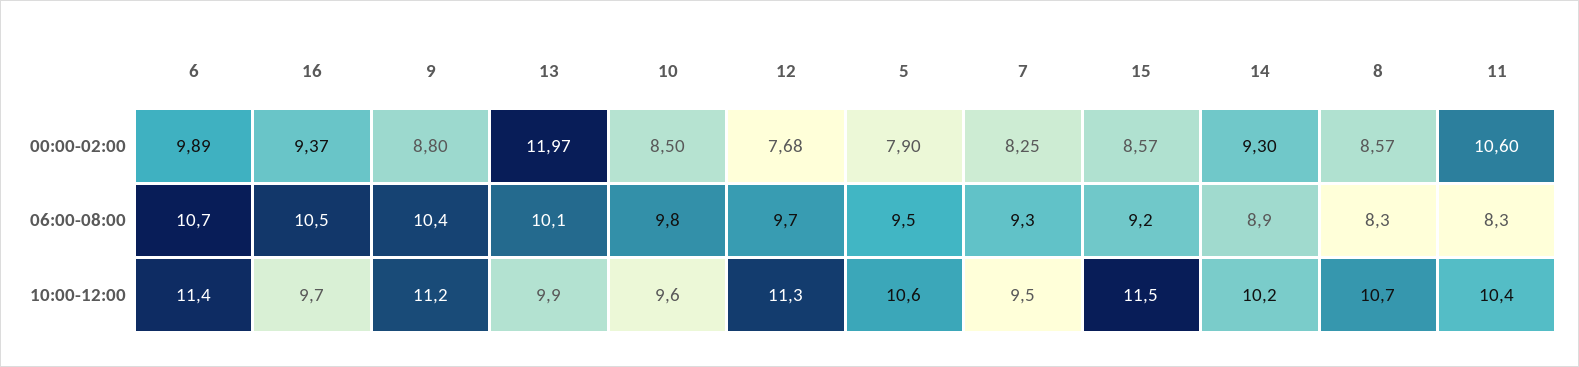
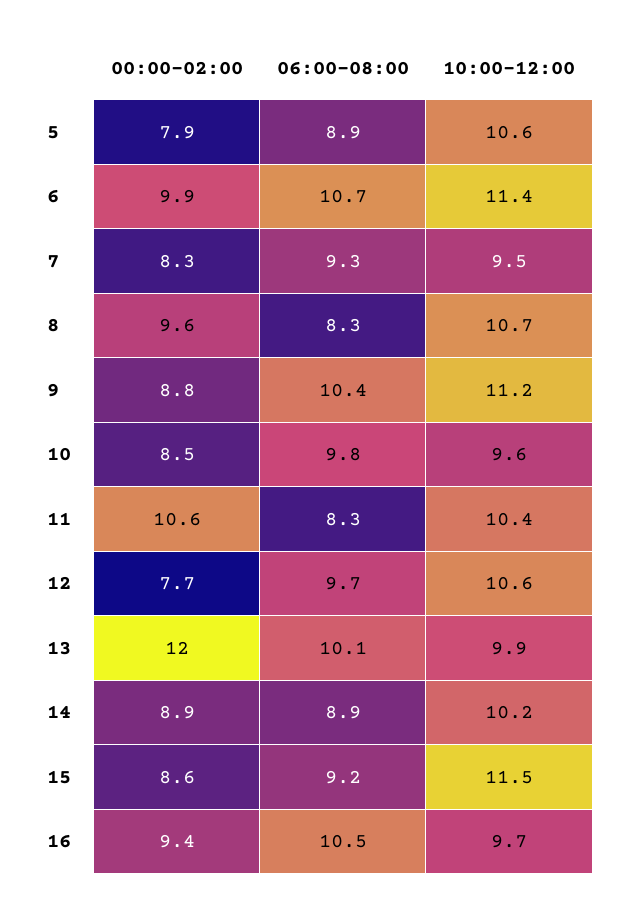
  {
    "6": {
      "00:00-02:00": 9.89,
      "06:00-08:00": 10.7,
      "10:00-12:00": 11.4
    },
    "16": {
      "00:00-02:00": 9.37,
      "06:00-08:00": 10.5,
      "10:00-12:00": 9.7
    },
    "9": {
      "00:00-02:00": 8.8,
      "06:00-08:00": 10.4,
      "10:00-12:00": 11.2
    },
    "13": {
      "00:00-02:00": 11.97,
      "06:00-08:00": 10.1,
      "10:00-12:00": 9.9
    },
    "10": {
      "00:00-02:00": 8.5,
      "06:00-08:00": 9.8,
      "10:00-12:00": 9.6
    },
    "12": {
      "00:00-02:00": 7.68,
      "06:00-08:00": 9.7,
-     "10:00-12:00": 11.3
+     "10:00-12:00": 10.6
    },
    "5": {
      "00:00-02:00": 7.9,
-     "06:00-08:00": 9.5,
+     "06:00-08:00": 8.9,
      "10:00-12:00": 10.6
    },
    "7": {
      "00:00-02:00": 8.25,
      "06:00-08:00": 9.3,
      "10:00-12:00": 9.5
    },
    "15": {
      "00:00-02:00": 8.57,
      "06:00-08:00": 9.2,
      "10:00-12:00": 11.5
    },
    "14": {
-     "00:00-02:00": 9.3,
+     "00:00-02:00": 8.9,
      "06:00-08:00": 8.9,
      "10:00-12:00": 10.2
    },
    "8": {
-     "00:00-02:00": 8.57,
+     "00:00-02:00": 9.6,
      "06:00-08:00": 8.3,
      "10:00-12:00": 10.7
    },
    "11": {
      "00:00-02:00": 10.6,
      "06:00-08:00": 8.3,
      "10:00-12:00": 10.4
    }
  }

